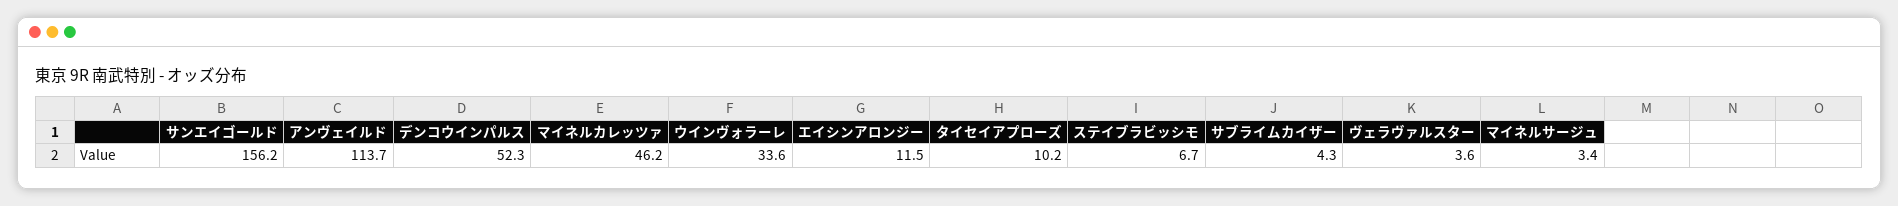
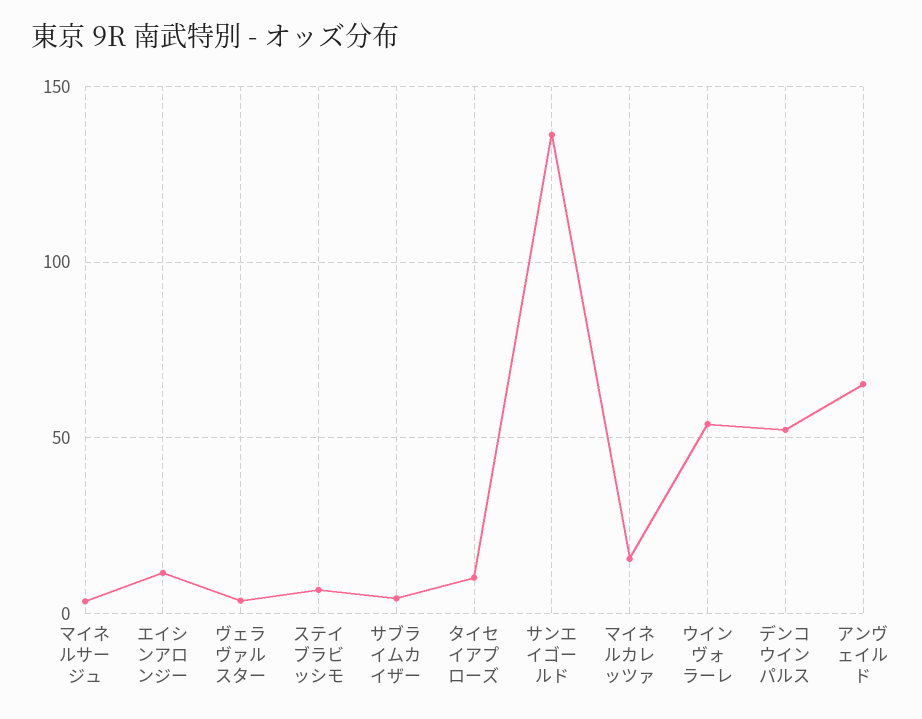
  {
-   "サンエイゴールド": 156.2,
+   "サンエイゴールド": 135,
-   "アンヴェイルド": 113.7,
+   "アンヴェイルド": 65,
    "デンコウインパルス": 52.3,
-   "マイネルカレッツァ": 46.2,
+   "マイネルカレッツァ": 15,
-   "ウインヴォラーレ": 33.6,
+   "ウインヴォラーレ": 55,
    "エイシンアロンジー": 11.5,
    "タイセイアプローズ": 10.2,
    "ステイブラビッシモ": 6.7,
    "サブライムカイザー": 4.3,
    "ヴェラヴァルスター": 3.6,
    "マイネルサージュ": 3.4
  }

